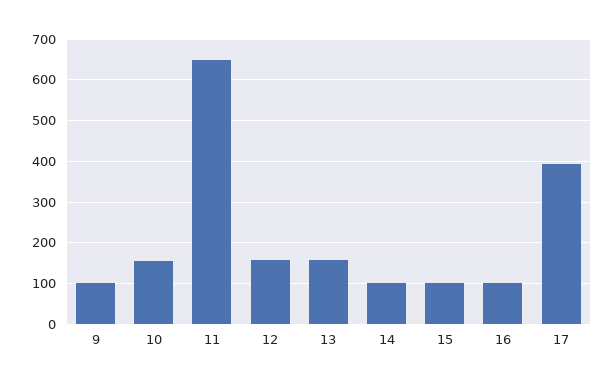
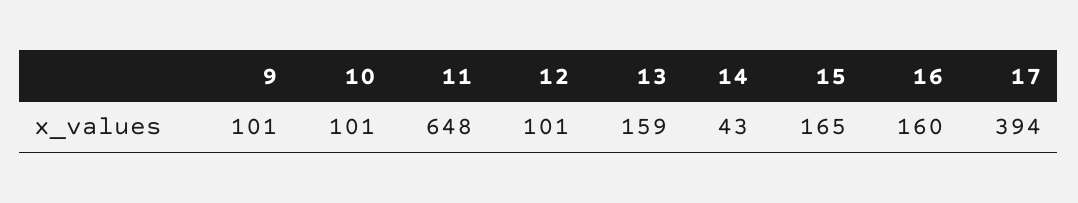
  {
    "9": 101,
-   "10": 160,
+   "10": 101,
    "11": 648,
-   "12": 160,
+   "12": 101,
    "13": 159,
-   "14": 100,
+   "14": 43,
-   "15": 100,
+   "15": 165,
-   "16": 100,
+   "16": 160,
    "17": 394
  }

